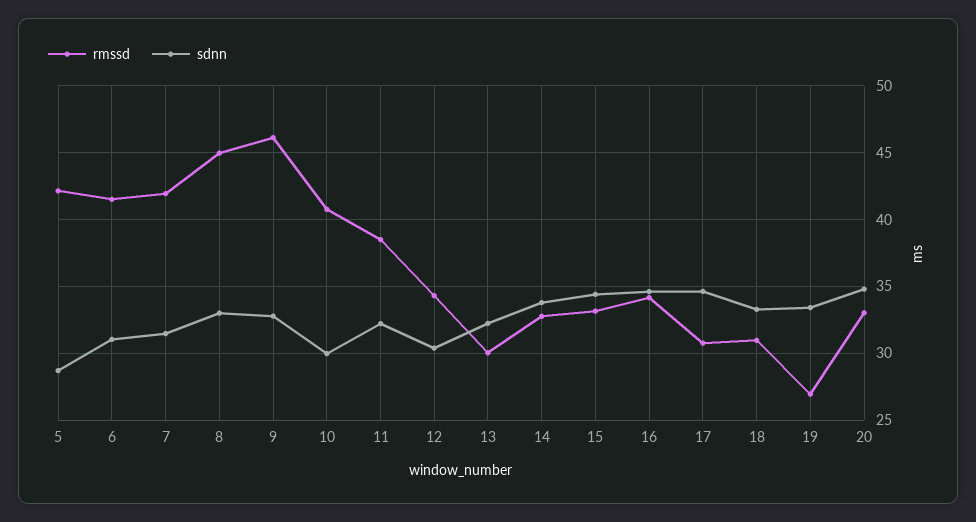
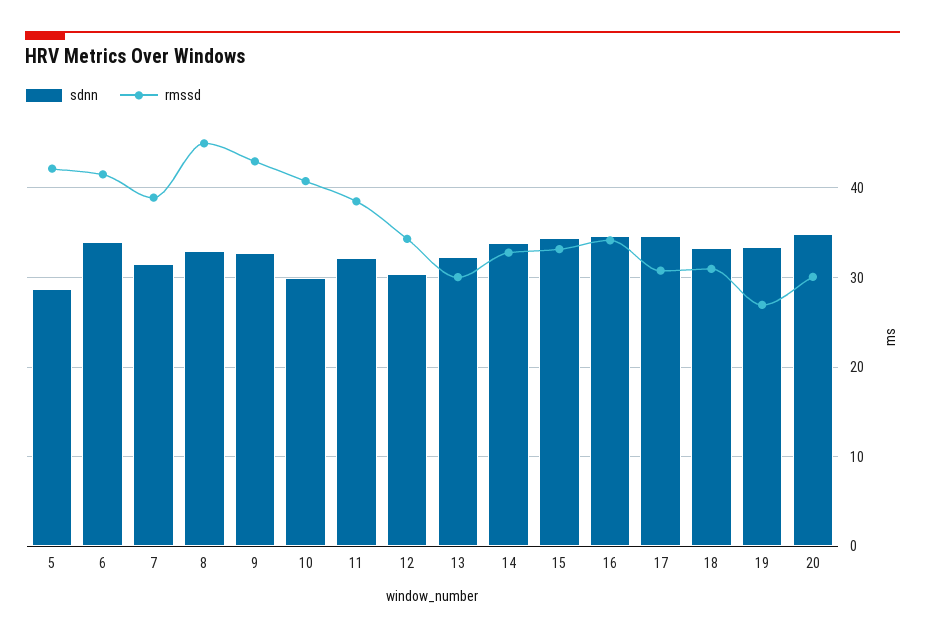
  {
    "rmssd": {
      "5": 42,
      "6": 41.5,
-     "7": 42,
+     "7": 39,
      "8": 45,
-     "9": 46,
+     "9": 43,
      "10": 41,
      "11": 38.5,
      "12": 34.5,
      "13": 30,
      "14": 33,
      "15": 33,
      "16": 34,
      "17": 31,
      "18": 31,
      "19": 27,
-     "20": 33
+     "20": 30
    },
    "sdnn": {
      "5": 28.5,
-     "6": 31,
+     "6": 34,
      "7": 31.5,
      "8": 33,
      "9": 33,
      "10": 30,
      "11": 32,
      "12": 30.5,
      "13": 32,
      "14": 34,
      "15": 34.5,
      "16": 34.5,
      "17": 34.5,
      "18": 33.5,
      "19": 33.5,
      "20": 35
    }
  }

